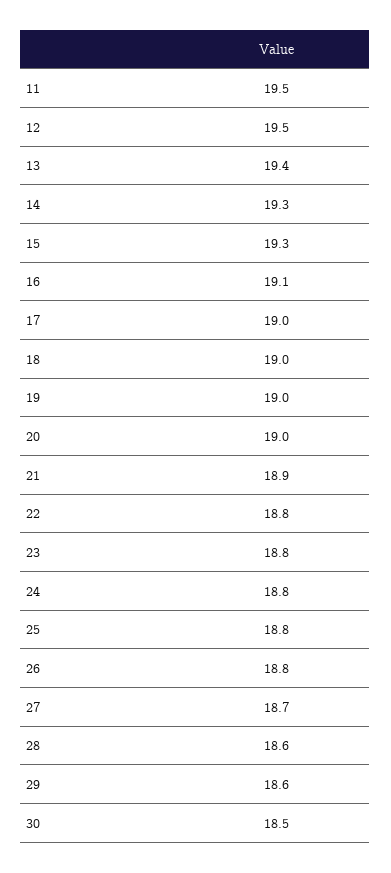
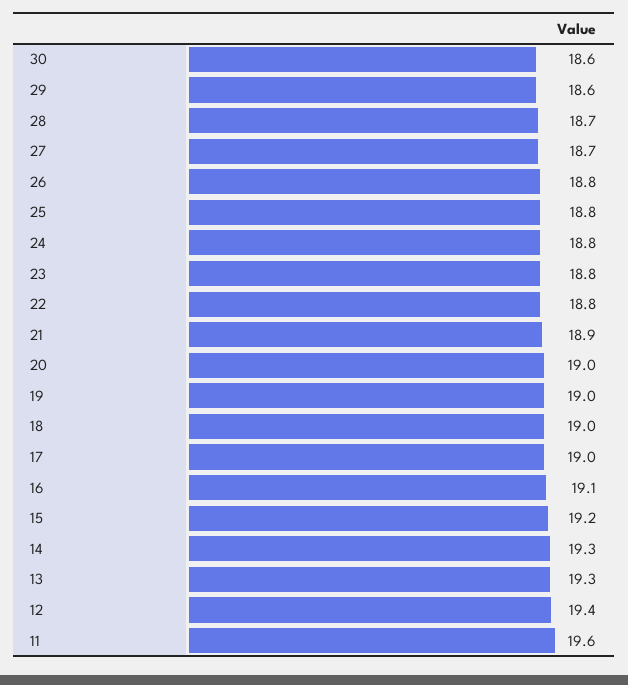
  {
-   "11": 19.5,
+   "11": 19.6,
-   "12": 19.5,
+   "12": 19.4,
-   "13": 19.4,
+   "13": 19.3,
    "14": 19.3,
-   "15": 19.3,
+   "15": 19.2,
    "16": 19.1,
    "17": 19,
    "18": 19,
    "19": 19,
    "20": 19,
    "21": 18.9,
    "22": 18.8,
    "23": 18.8,
    "24": 18.8,
    "25": 18.8,
    "26": 18.8,
    "27": 18.7,
-   "28": 18.6,
+   "28": 18.7,
    "29": 18.6,
-   "30": 18.5
+   "30": 18.6
  }

